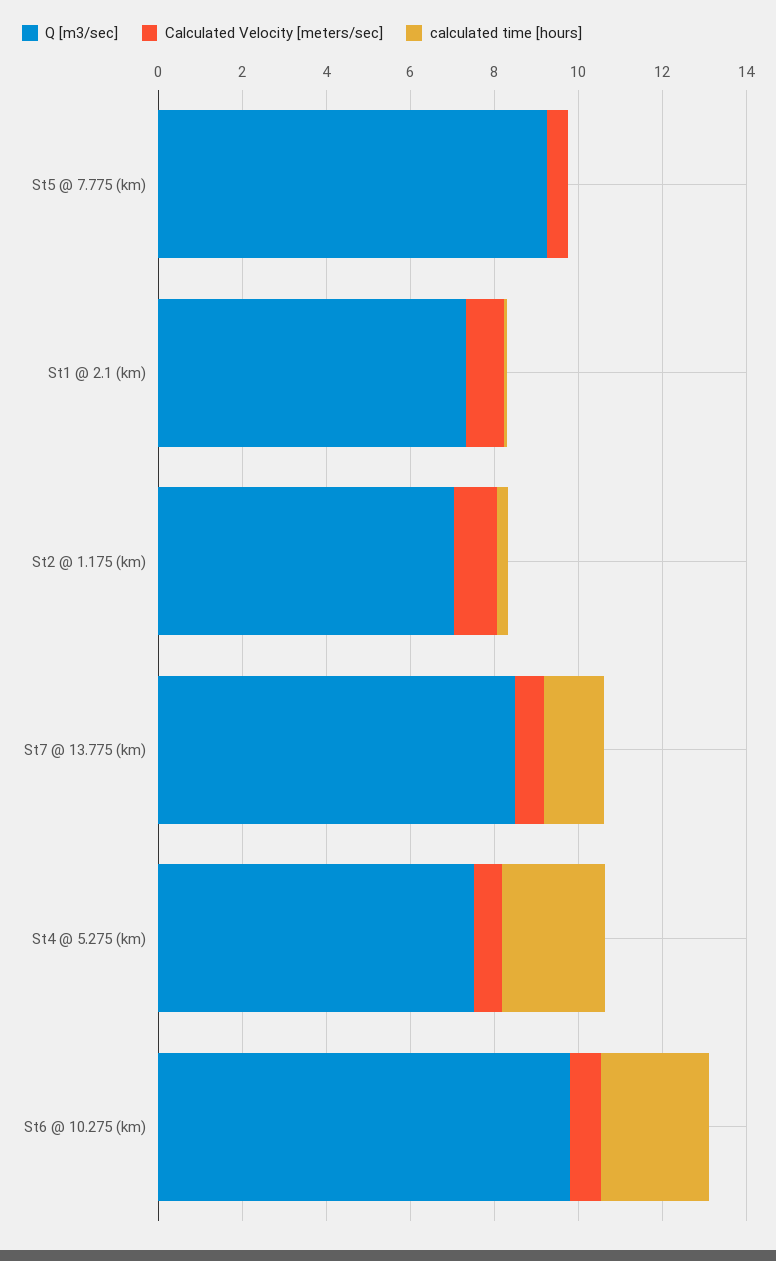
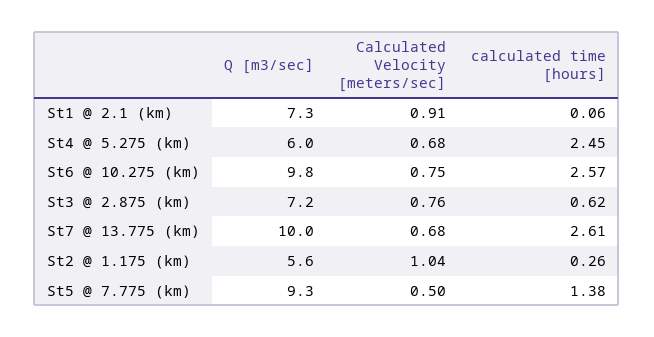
  {
    "Q [m3/sec]": {
      "St5 @ 7.775 (km)": 9.3,
      "St1 @ 2.1 (km)": 7.3,
-     "St2 @ 1.175 (km)": 7,
+     "St2 @ 1.175 (km)": 5.6,
-     "St7 @ 13.775 (km)": 8.5,
+     "St7 @ 13.775 (km)": 10,
-     "St4 @ 5.275 (km)": 7.5,
+     "St4 @ 5.275 (km)": 6,
-     "St6 @ 10.275 (km)": 9.8
+     "St6 @ 10.275 (km)": 9.8,
+     "St3 @ 2.875 (km)": 7.2
    },
    "Calculated Velocity [meters/sec]": {
      "St5 @ 7.775 (km)": 0.5,
      "St1 @ 2.1 (km)": 0.91,
      "St2 @ 1.175 (km)": 1.04,
      "St7 @ 13.775 (km)": 0.68,
      "St4 @ 5.275 (km)": 0.68,
-     "St6 @ 10.275 (km)": 0.75
+     "St6 @ 10.275 (km)": 0.75,
+     "St3 @ 2.875 (km)": 0.76
    },
    "calculated time [hours]": {
-     "St5 @ 7.775 (km)": 0,
+     "St5 @ 7.775 (km)": 1.38,
      "St1 @ 2.1 (km)": 0.06,
      "St2 @ 1.175 (km)": 0.26,
-     "St7 @ 13.775 (km)": 1.5,
+     "St7 @ 13.775 (km)": 2.61,
      "St4 @ 5.275 (km)": 2.45,
-     "St6 @ 10.275 (km)": 2.57
+     "St6 @ 10.275 (km)": 2.57,
+     "St3 @ 2.875 (km)": 0.62
    }
  }

